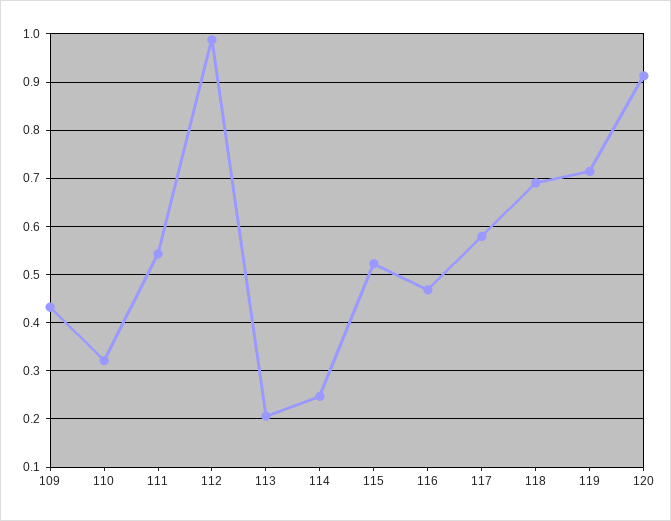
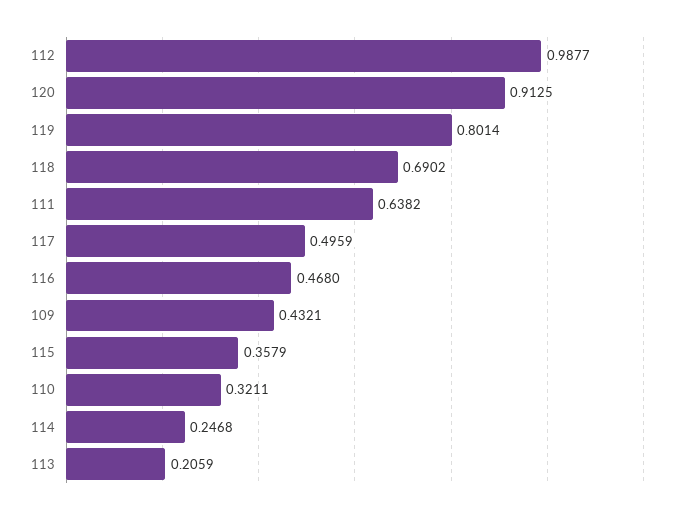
  {
    "109": 0.4321,
    "110": 0.3211,
-   "111": 0.54,
+   "111": 0.6382,
    "112": 0.9877,
    "113": 0.2059,
    "114": 0.2468,
-   "115": 0.52,
+   "115": 0.3579,
    "116": 0.468,
-   "117": 0.58,
+   "117": 0.4959,
    "118": 0.6902,
-   "119": 0.72,
+   "119": 0.8014,
    "120": 0.9125
  }

